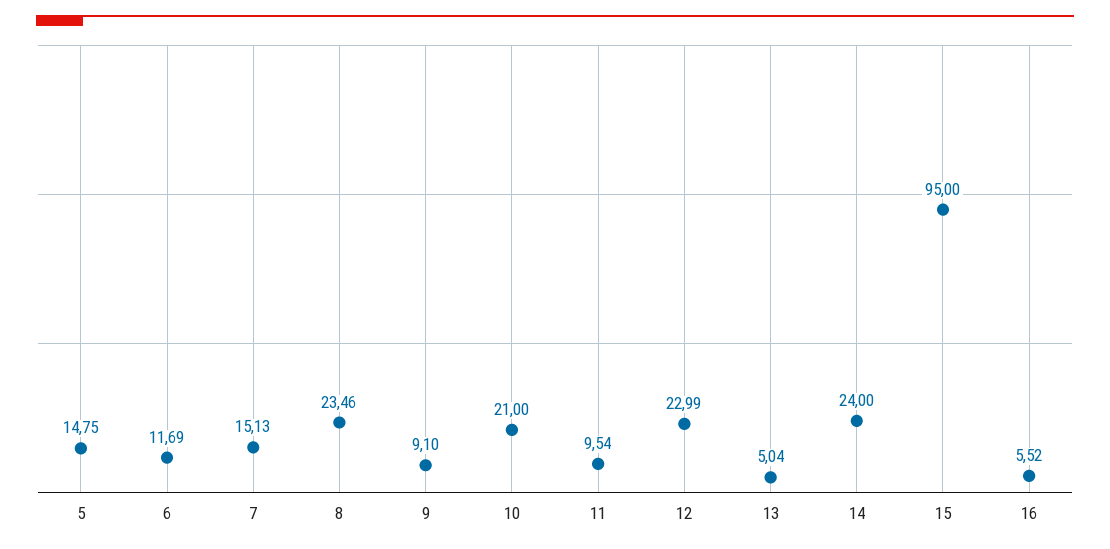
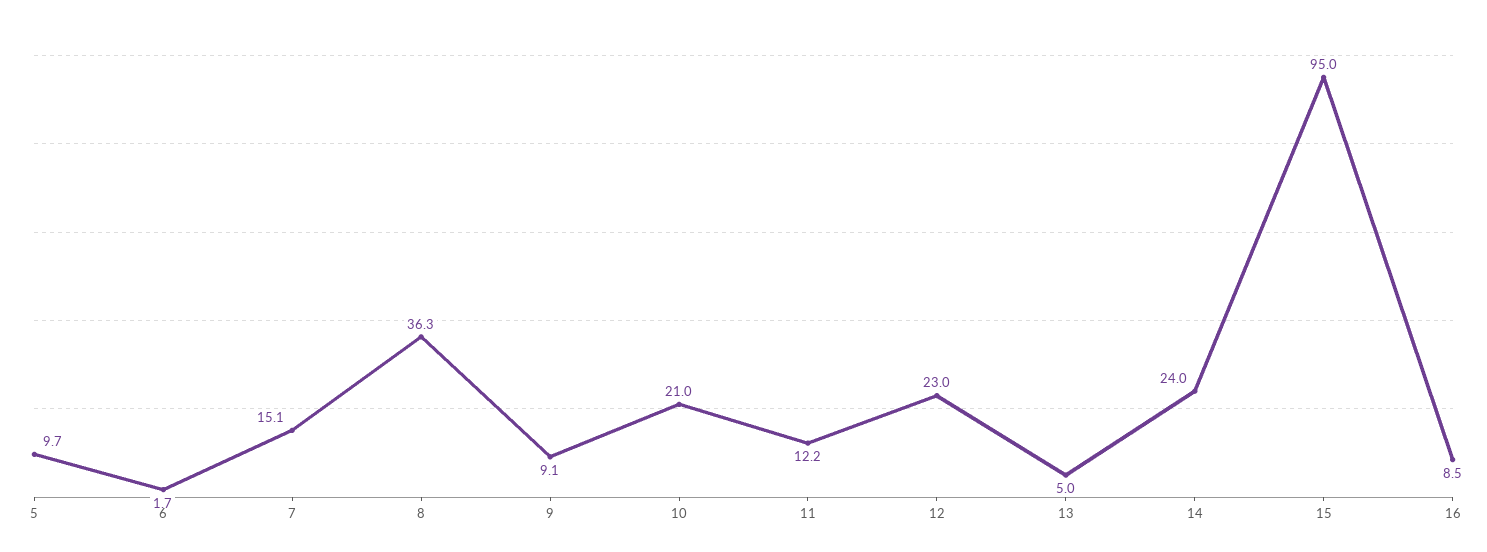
  {
-   "5": 14.75,
+   "5": 9.7,
-   "6": 11.69,
+   "6": 1.7,
    "7": 15.13,
-   "8": 23.46,
+   "8": 36.3,
    "9": 9.1,
    "10": 21,
-   "11": 9.54,
+   "11": 12.2,
    "12": 22.99,
    "13": 5.04,
    "14": 24,
    "15": 95,
-   "16": 5.52
+   "16": 8.5
  }

